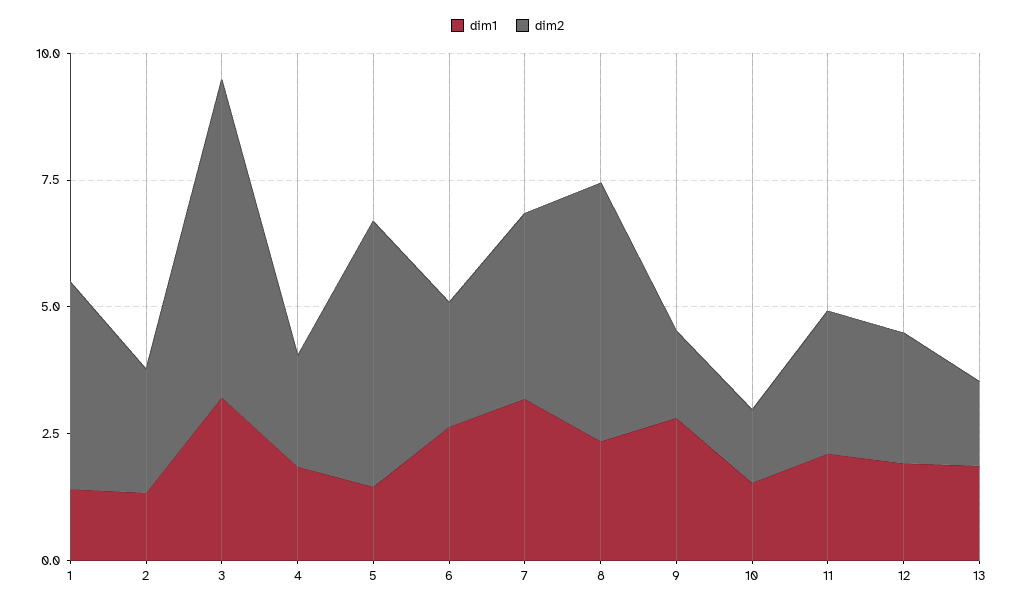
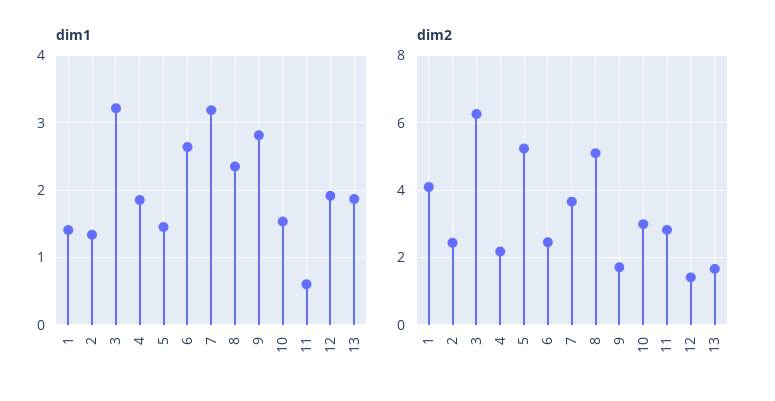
  {
    "dim1": {
      "1": 1.4,
      "2": 1.3,
      "3": 3.2,
      "4": 1.9,
      "5": 1.5,
      "6": 2.6,
      "7": 3.2,
      "8": 2.3,
      "9": 2.8,
      "10": 1.5,
-     "11": 2,
+     "11": 0.6,
      "12": 1.9,
      "13": 1.9
    },
    "dim2": {
      "1": 4,
      "2": 2.4,
      "3": 6.2,
      "4": 2.2,
      "5": 5.2,
      "6": 2.4,
      "7": 3.6,
      "8": 5,
      "9": 1.8,
-     "10": 1.5,
+     "10": 3,
      "11": 2.8,
-     "12": 2.5,
+     "12": 1.4,
      "13": 1.6
    }
  }

